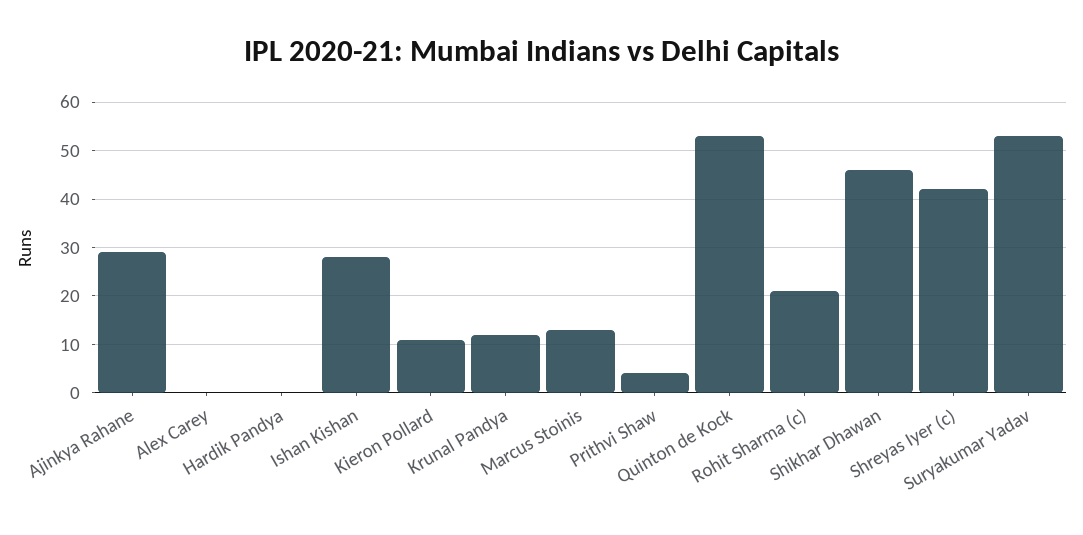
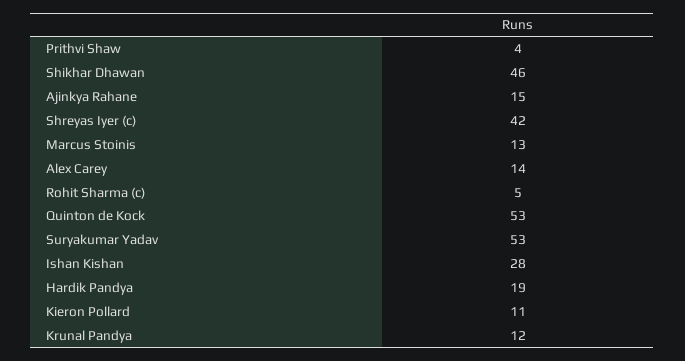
  {
-   "Ajinkya Rahane": 30,
+   "Ajinkya Rahane": 15,
-   "Alex Carey": 0,
+   "Alex Carey": 14,
-   "Hardik Pandya": 0,
+   "Hardik Pandya": 19,
    "Ishan Kishan": 28,
    "Kieron Pollard": 11,
    "Krunal Pandya": 12,
    "Marcus Stoinis": 13,
    "Prithvi Shaw": 4,
    "Quinton de Kock": 53,
-   "Rohit Sharma (c)": 20,
+   "Rohit Sharma (c)": 5,
    "Shikhar Dhawan": 46,
    "Shreyas Iyer (c)": 42,
    "Suryakumar Yadav": 53
  }

